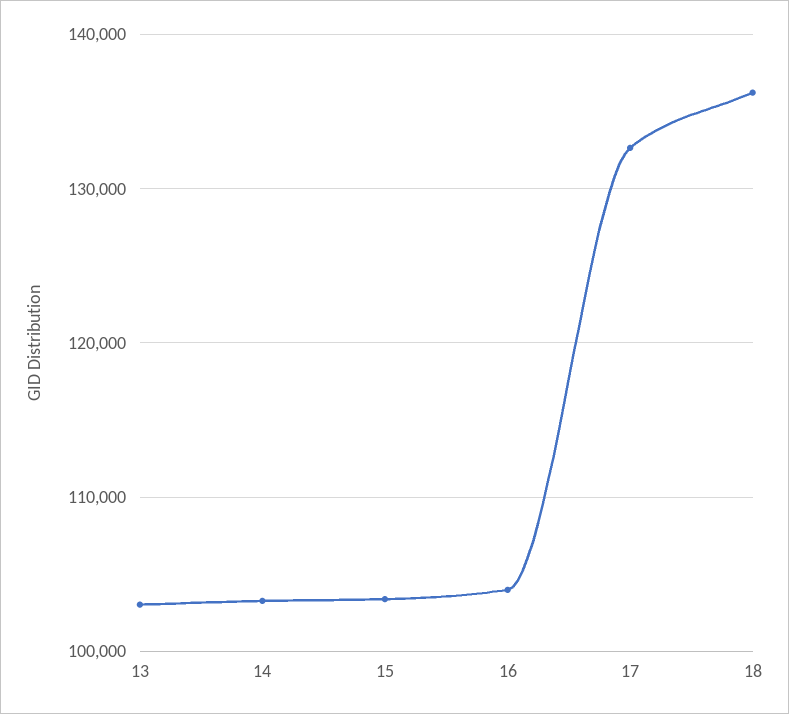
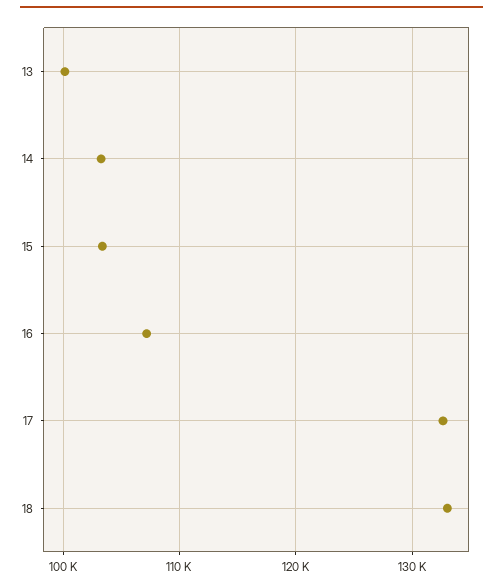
  {
-   "13": 103000,
+   "13": 100000,
    "14": 103000,
    "15": 103000,
-   "16": 104000,
+   "16": 107000,
    "17": 133000,
-   "18": 136000
+   "18": 133000
  }

